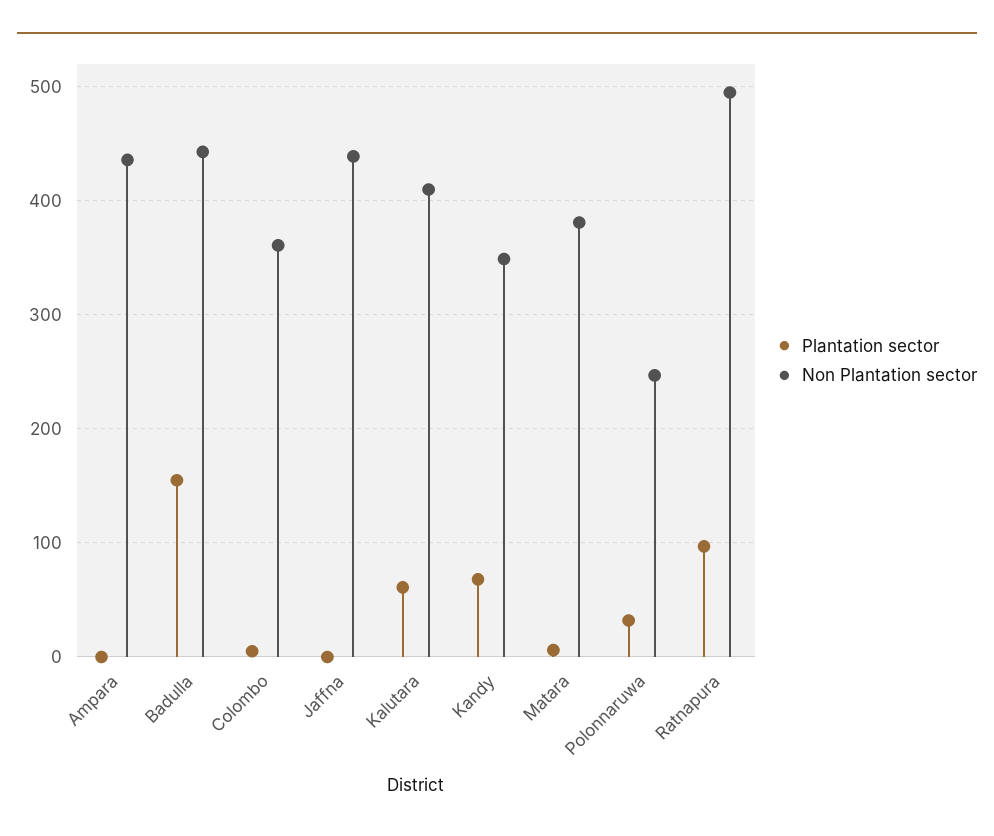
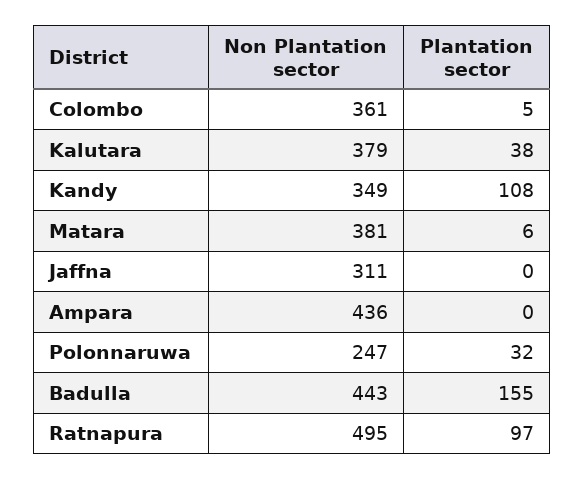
  {
    "Plantation sector": {
      "Ampara": 0,
      "Badulla": 155,
      "Colombo": 5,
      "Jaffna": 0,
-     "Kalutara": 60,
+     "Kalutara": 38,
-     "Kandy": 70,
+     "Kandy": 108,
      "Matara": 6,
      "Polonnaruwa": 32,
      "Ratnapura": 97
    },
    "Non Plantation sector": {
      "Ampara": 436,
      "Badulla": 443,
      "Colombo": 361,
-     "Jaffna": 440,
+     "Jaffna": 311,
-     "Kalutara": 410,
+     "Kalutara": 379,
      "Kandy": 349,
      "Matara": 381,
      "Polonnaruwa": 247,
      "Ratnapura": 495
    }
  }

